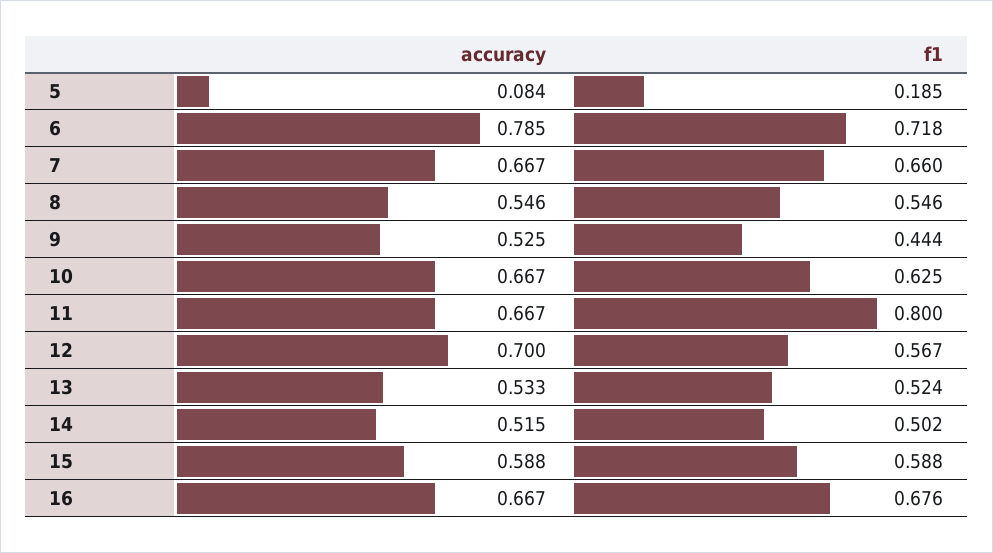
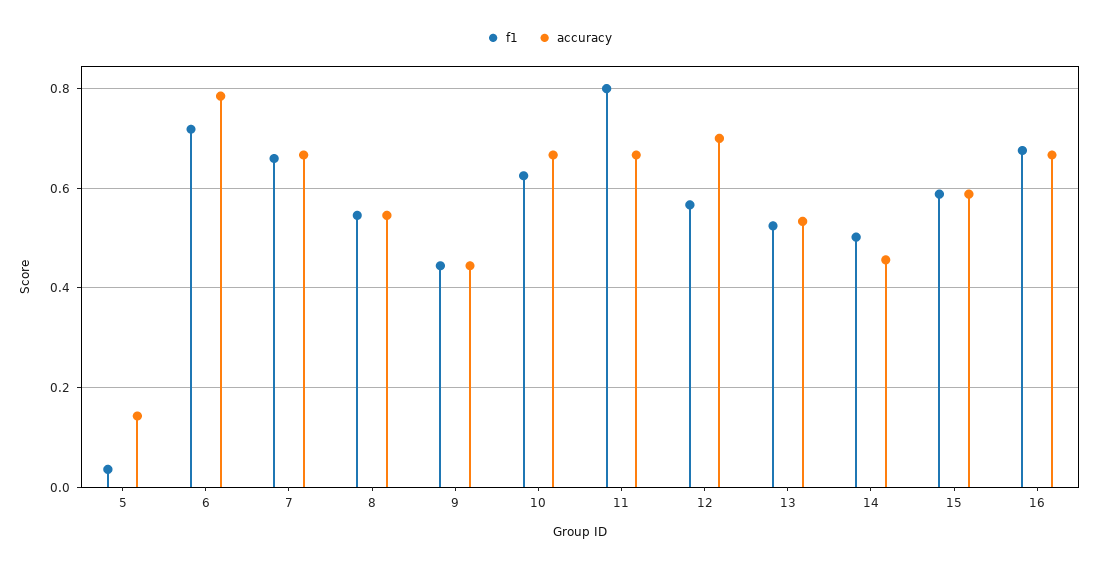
  {
    "accuracy": {
-     "5": 0.084,
+     "5": 0.14,
      "6": 0.785,
      "7": 0.667,
      "8": 0.546,
-     "9": 0.525,
+     "9": 0.44,
      "10": 0.667,
      "11": 0.667,
      "12": 0.7,
      "13": 0.533,
-     "14": 0.515,
+     "14": 0.46,
      "15": 0.588,
      "16": 0.667
    },
    "f1": {
-     "5": 0.185,
+     "5": 0.04,
      "6": 0.718,
      "7": 0.66,
      "8": 0.546,
      "9": 0.444,
      "10": 0.625,
      "11": 0.8,
      "12": 0.567,
      "13": 0.524,
      "14": 0.502,
      "15": 0.588,
      "16": 0.676
    }
  }

